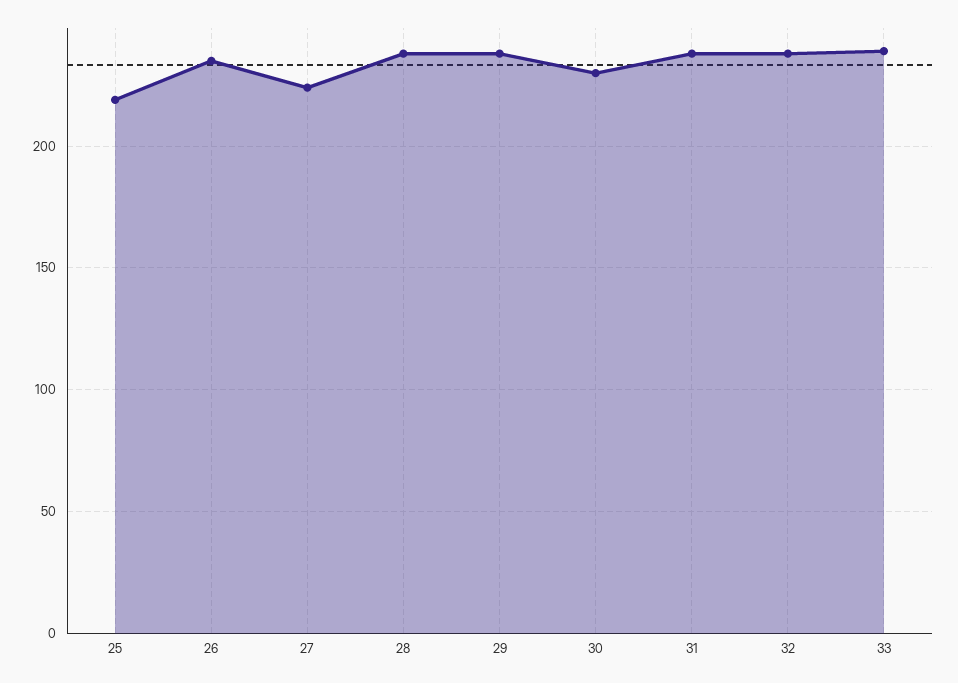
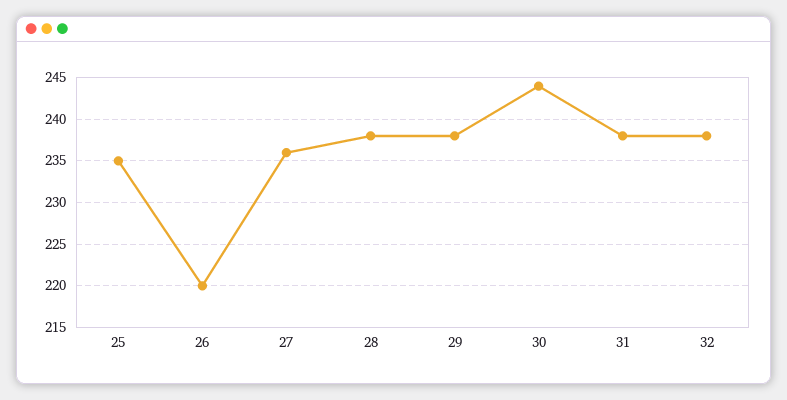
  {
-   "25": 220,
+   "25": 235,
-   "26": 235,
+   "26": 220,
-   "27": 225,
+   "27": 236,
    "28": 238,
    "29": 238,
-   "30": 230,
+   "30": 244,
    "31": 238,
-   "32": 238,
+   "32": 238
-   "33": 240
  }

